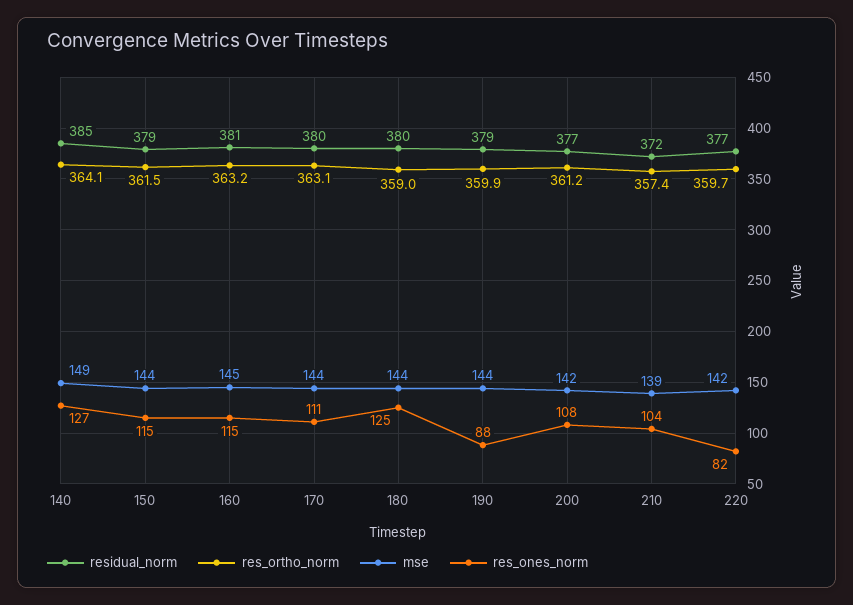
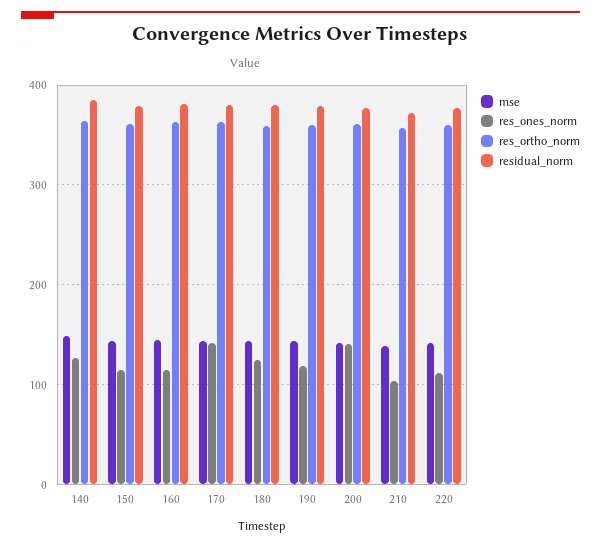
  {
    "residual_norm": {
      "140": 385,
      "150": 379,
      "160": 381,
      "170": 380,
      "180": 380,
      "190": 379,
      "200": 377,
      "210": 372,
      "220": 377
    },
    "res_ortho_norm": {
      "140": 364.1,
      "150": 361.5,
      "160": 363.2,
      "170": 363.1,
      "180": 359,
      "190": 359.9,
      "200": 361.2,
      "210": 357.4,
      "220": 359.7
    },
    "mse": {
      "140": 149,
      "150": 144,
      "160": 145,
      "170": 144,
      "180": 144,
      "190": 144,
      "200": 142,
      "210": 139,
      "220": 142
    },
    "res_ones_norm": {
      "140": 127,
      "150": 115,
      "160": 115,
-     "170": 111,
+     "170": 140,
      "180": 125,
-     "190": 88,
+     "190": 120,
-     "200": 108,
+     "200": 140,
      "210": 104,
-     "220": 82
+     "220": 110
    }
  }

